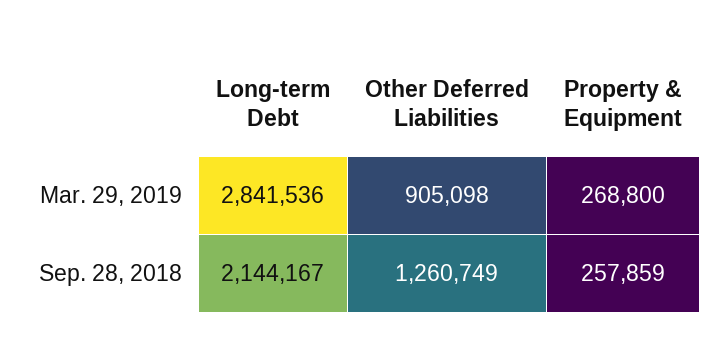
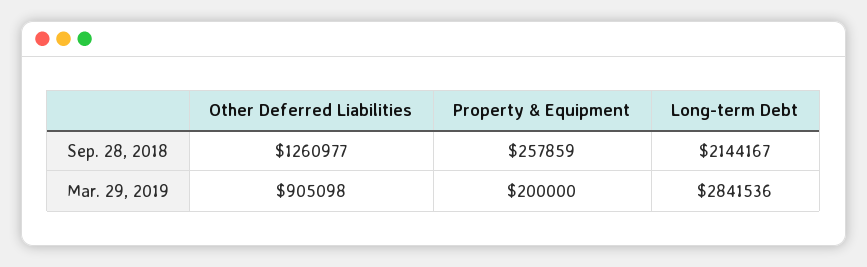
  {
    "Long-term Debt": {
      "Mar. 29, 2019": 2841536,
      "Sep. 28, 2018": 2144167
    },
    "Other Deferred Liabilities": {
      "Mar. 29, 2019": 905098,
-     "Sep. 28, 2018": 1260749
+     "Sep. 28, 2018": 1260977
    },
    "Property & Equipment": {
-     "Mar. 29, 2019": 268800,
+     "Mar. 29, 2019": 200000,
      "Sep. 28, 2018": 257859
    }
  }

